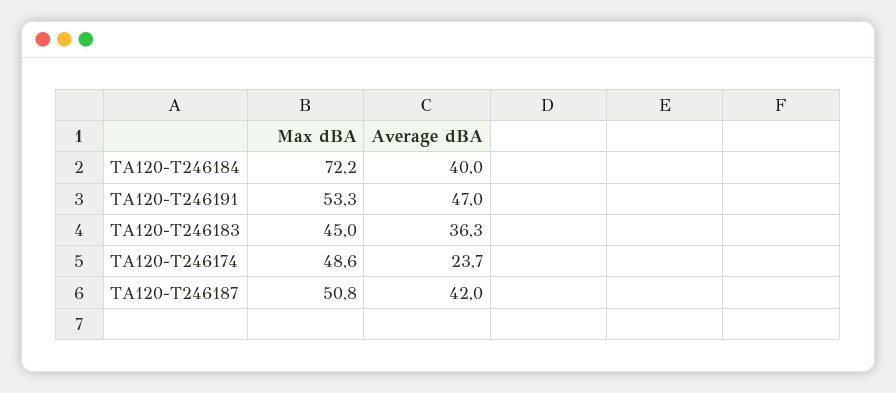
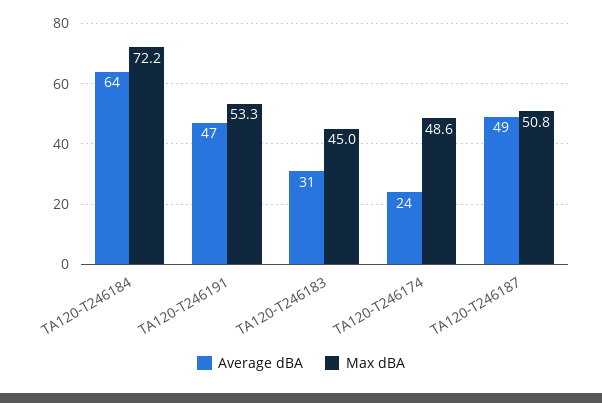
  {
    "Max dBA": {
      "TA120-T246184": 72.2,
      "TA120-T246191": 53.3,
      "TA120-T246183": 45,
      "TA120-T246174": 48.6,
      "TA120-T246187": 50.8
    },
    "Average dBA": {
-     "TA120-T246184": 40,
+     "TA120-T246184": 64,
      "TA120-T246191": 47,
-     "TA120-T246183": 36.3,
+     "TA120-T246183": 31,
      "TA120-T246174": 23.7,
-     "TA120-T246187": 42
+     "TA120-T246187": 49
    }
  }

